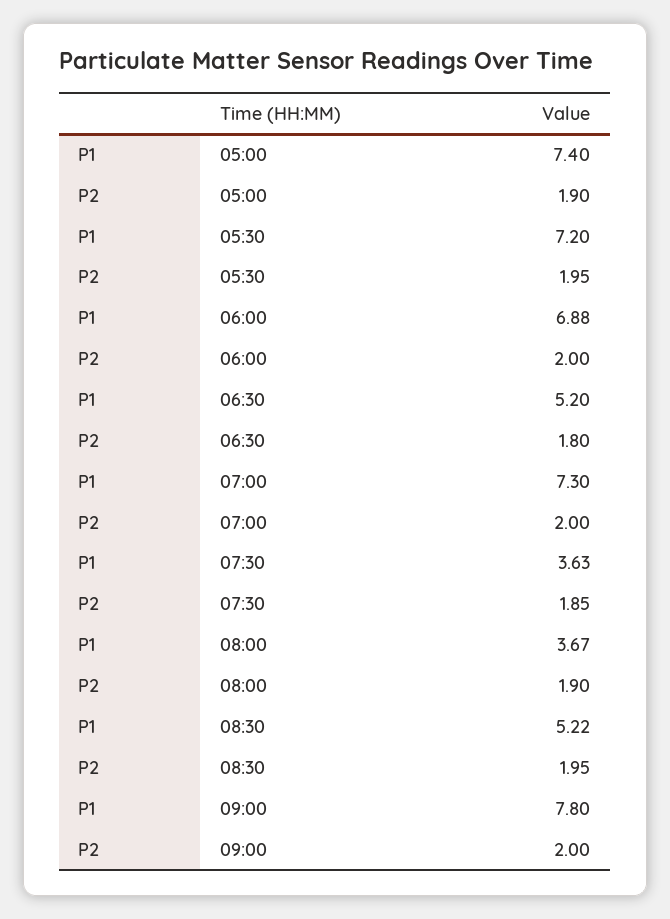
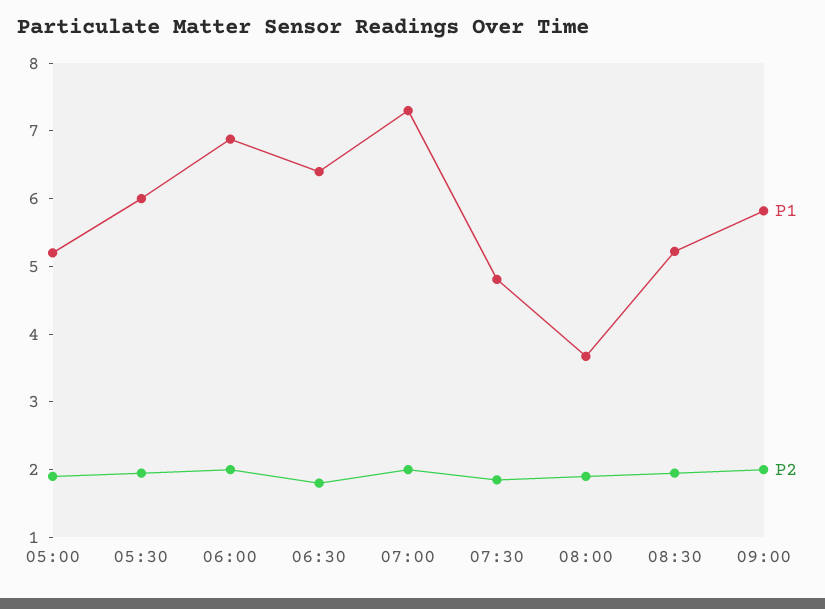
  {
    "P1": {
-     "05:00": 7.4,
+     "05:00": 5.2,
-     "05:30": 7.2,
+     "05:30": 6,
      "06:00": 6.88,
-     "06:30": 5.2,
+     "06:30": 6.4,
      "07:00": 7.3,
-     "07:30": 3.63,
+     "07:30": 4.8,
      "08:00": 3.67,
      "08:30": 5.22,
-     "09:00": 7.8
+     "09:00": 5.8
    },
    "P2": {
      "05:00": 1.9,
      "05:30": 1.95,
      "06:00": 2,
      "06:30": 1.8,
      "07:00": 2,
      "07:30": 1.85,
      "08:00": 1.9,
      "08:30": 1.95,
      "09:00": 2
    }
  }

